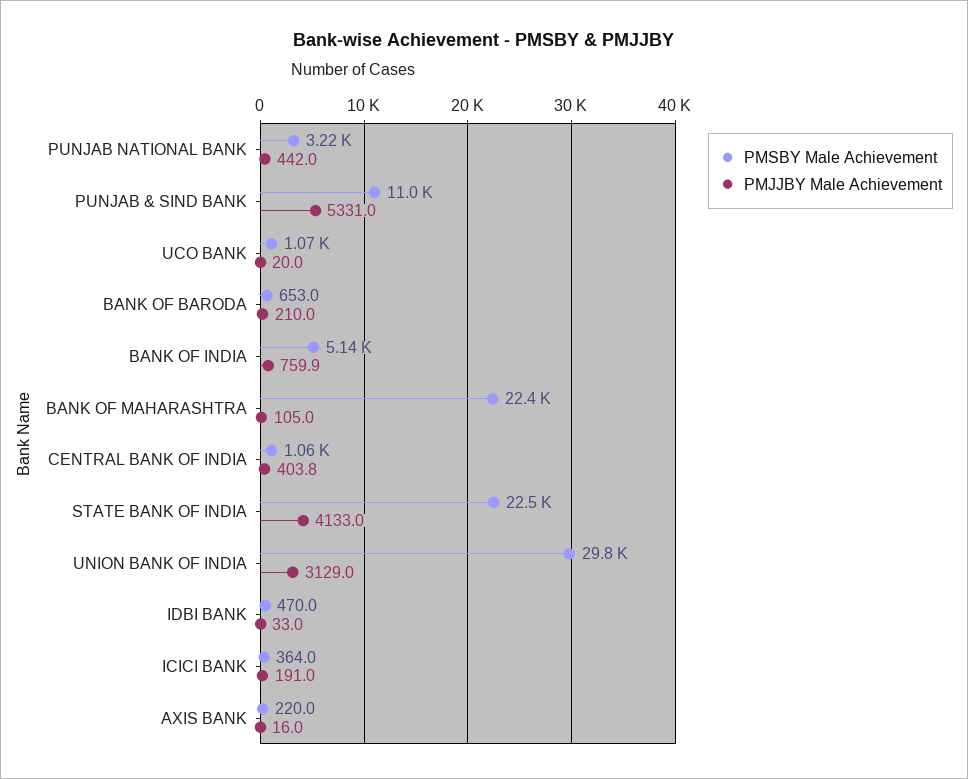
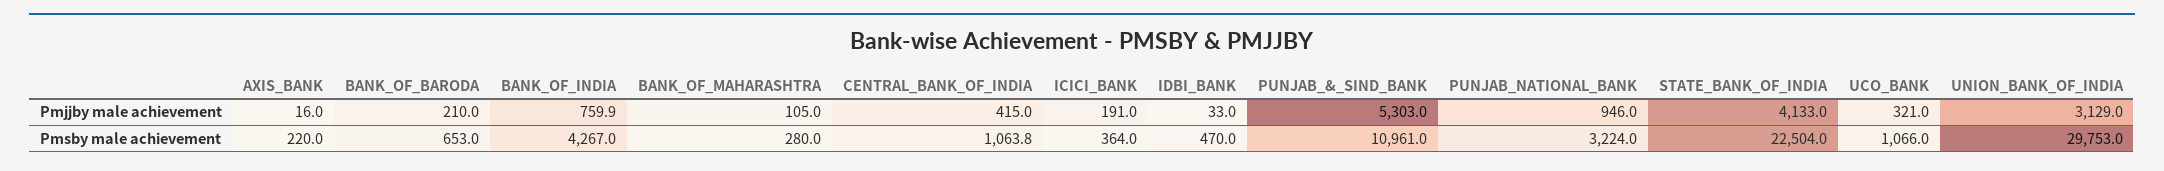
  {
    "PMSBY Male Achievement": {
      "PUNJAB NATIONAL BANK": 3224,
      "PUNJAB & SIND BANK": 10961,
      "UCO BANK": 1066,
      "BANK OF BARODA": 653,
-     "BANK OF INDIA": 5140,
+     "BANK OF INDIA": 4267,
-     "BANK OF MAHARASHTRA": 22400,
+     "BANK OF MAHARASHTRA": 280,
      "CENTRAL BANK OF INDIA": 1063.8,
      "STATE BANK OF INDIA": 22504,
      "UNION BANK OF INDIA": 29753,
      "IDBI BANK": 470,
      "ICICI BANK": 364,
      "AXIS BANK": 220
    },
    "PMJJBY Male Achievement": {
-     "PUNJAB NATIONAL BANK": 442,
+     "PUNJAB NATIONAL BANK": 946,
-     "PUNJAB & SIND BANK": 5331,
+     "PUNJAB & SIND BANK": 5303,
-     "UCO BANK": 20,
+     "UCO BANK": 321,
      "BANK OF BARODA": 210,
      "BANK OF INDIA": 759.9,
      "BANK OF MAHARASHTRA": 105,
-     "CENTRAL BANK OF INDIA": 403.8,
+     "CENTRAL BANK OF INDIA": 415,
      "STATE BANK OF INDIA": 4133,
      "UNION BANK OF INDIA": 3129,
      "IDBI BANK": 33,
      "ICICI BANK": 191,
      "AXIS BANK": 16
    }
  }

